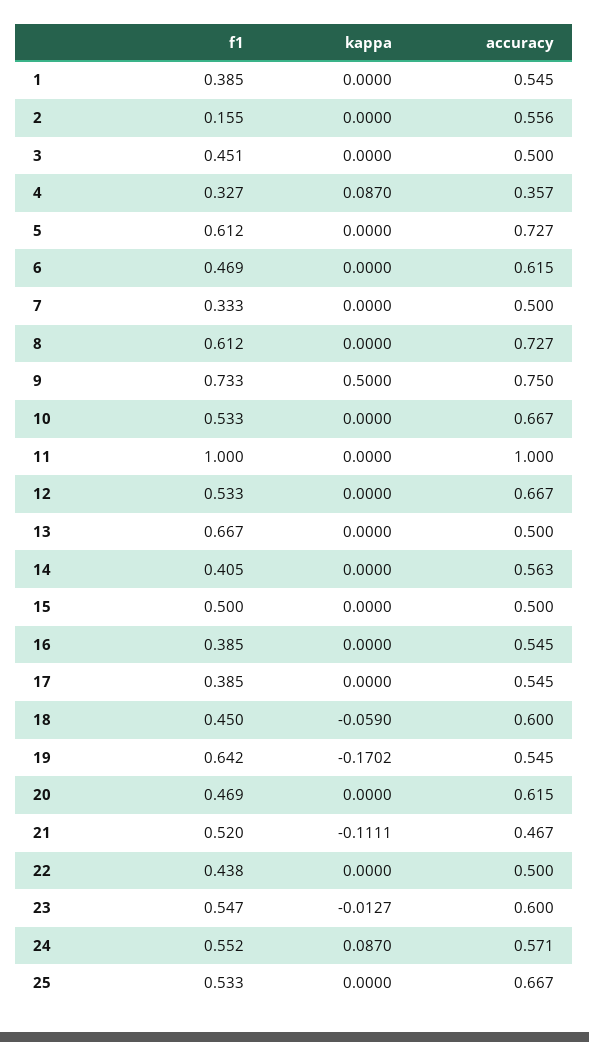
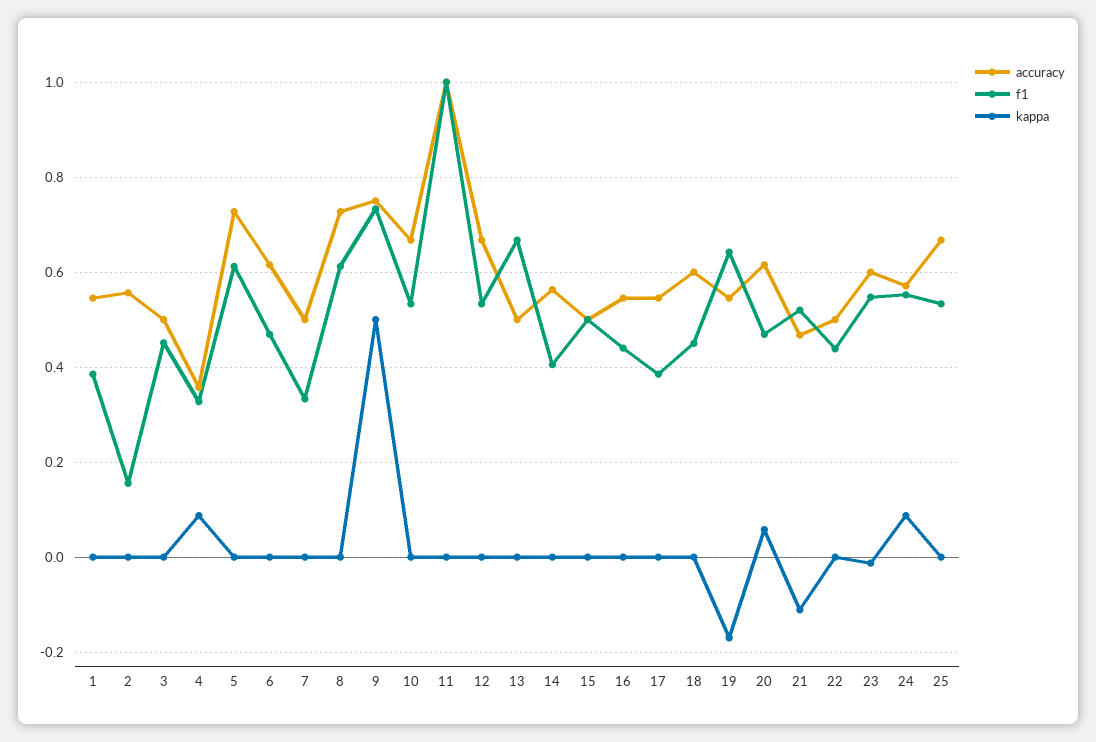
  {
    "f1": {
      "1": 0.385,
      "2": 0.155,
      "3": 0.451,
      "4": 0.327,
      "5": 0.612,
      "6": 0.469,
      "7": 0.333,
      "8": 0.612,
      "9": 0.733,
      "10": 0.533,
      "11": 1,
      "12": 0.533,
      "13": 0.667,
      "14": 0.405,
      "15": 0.5,
-     "16": 0.385,
+     "16": 0.44,
      "17": 0.385,
      "18": 0.45,
      "19": 0.642,
      "20": 0.469,
      "21": 0.52,
      "22": 0.438,
      "23": 0.547,
      "24": 0.552,
      "25": 0.533
    },
    "kappa": {
      "1": 0,
      "2": 0,
      "3": 0,
      "4": 0.087,
      "5": 0,
      "6": 0,
      "7": 0,
      "8": 0,
      "9": 0.5,
      "10": 0,
      "11": 0,
      "12": 0,
      "13": 0,
      "14": 0,
      "15": 0,
      "16": 0,
      "17": 0,
-     "18": -0.059,
+     "18": 0,
      "19": -0.1702,
-     "20": 0,
+     "20": 0.06,
      "21": -0.1111,
      "22": 0,
      "23": -0.0127,
      "24": 0.087,
      "25": 0
    },
    "accuracy": {
      "1": 0.545,
      "2": 0.556,
      "3": 0.5,
      "4": 0.357,
      "5": 0.727,
      "6": 0.615,
      "7": 0.5,
      "8": 0.727,
      "9": 0.75,
      "10": 0.667,
      "11": 1,
      "12": 0.667,
      "13": 0.5,
      "14": 0.563,
      "15": 0.5,
      "16": 0.545,
      "17": 0.545,
      "18": 0.6,
      "19": 0.545,
      "20": 0.615,
      "21": 0.467,
      "22": 0.5,
      "23": 0.6,
      "24": 0.571,
      "25": 0.667
    }
  }

